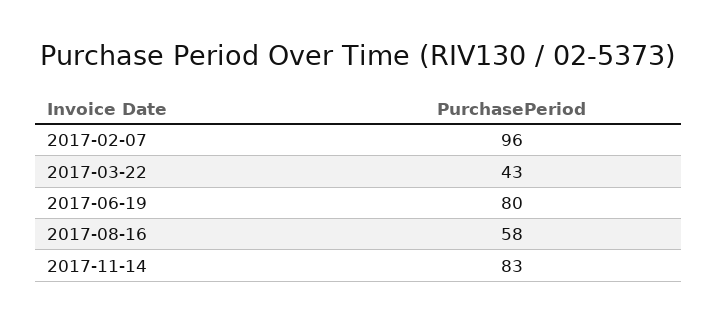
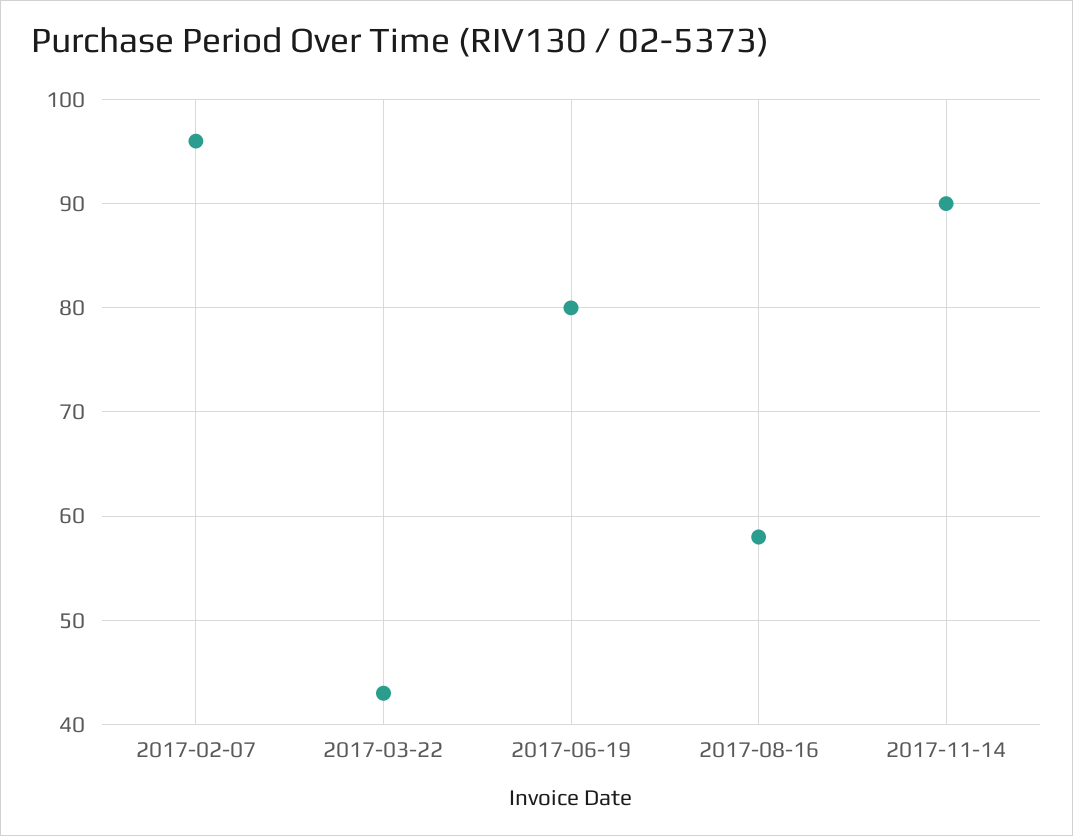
  {
    "2017-02-07": 96,
    "2017-03-22": 43,
    "2017-06-19": 80,
    "2017-08-16": 58,
-   "2017-11-14": 83
+   "2017-11-14": 90
  }

